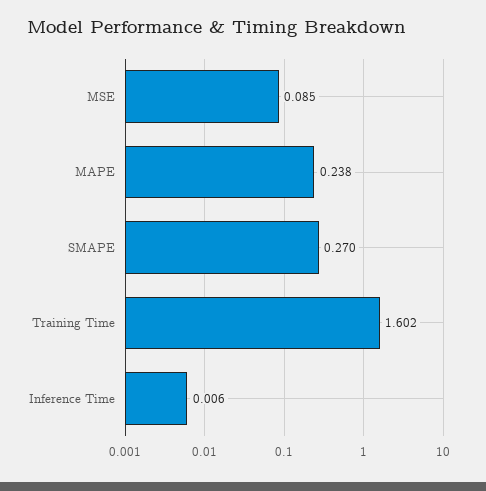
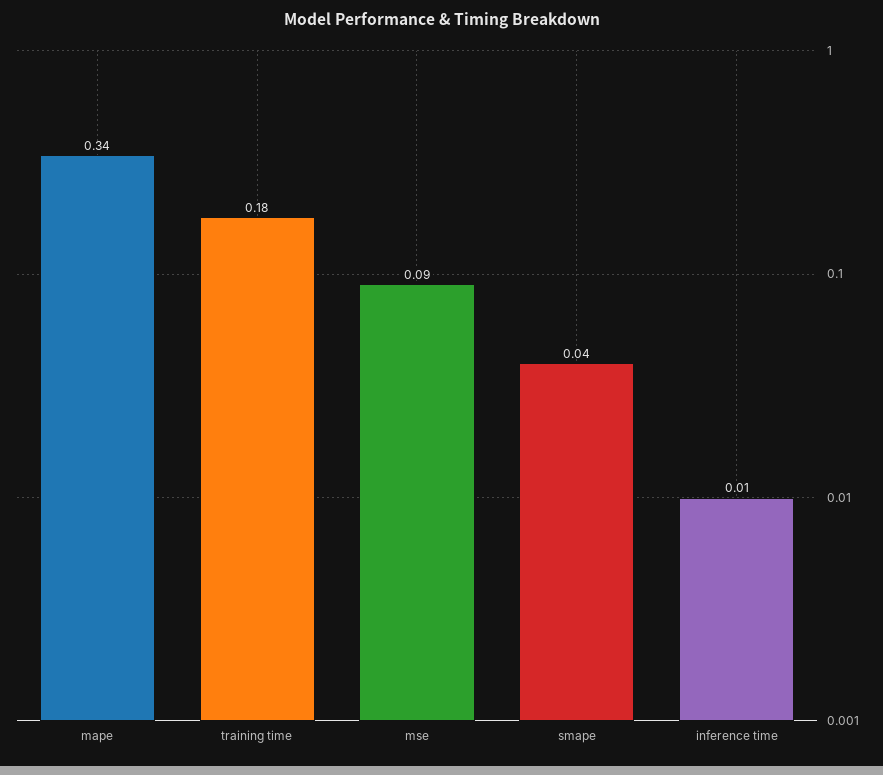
  {
    "MSE": 0.085,
-   "MAPE": 0.238,
+   "MAPE": 0.34,
-   "SMAPE": 0.27,
+   "SMAPE": 0.04,
-   "Training Time": 1.602,
+   "Training Time": 0.18,
    "Inference Time": 0.006
  }

